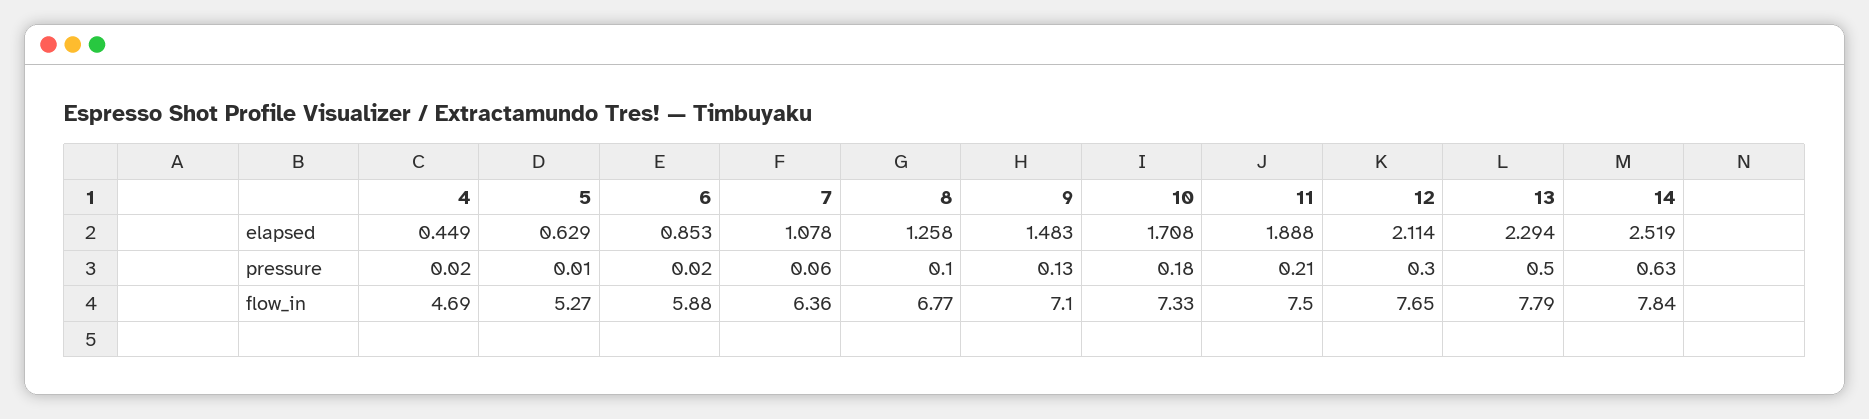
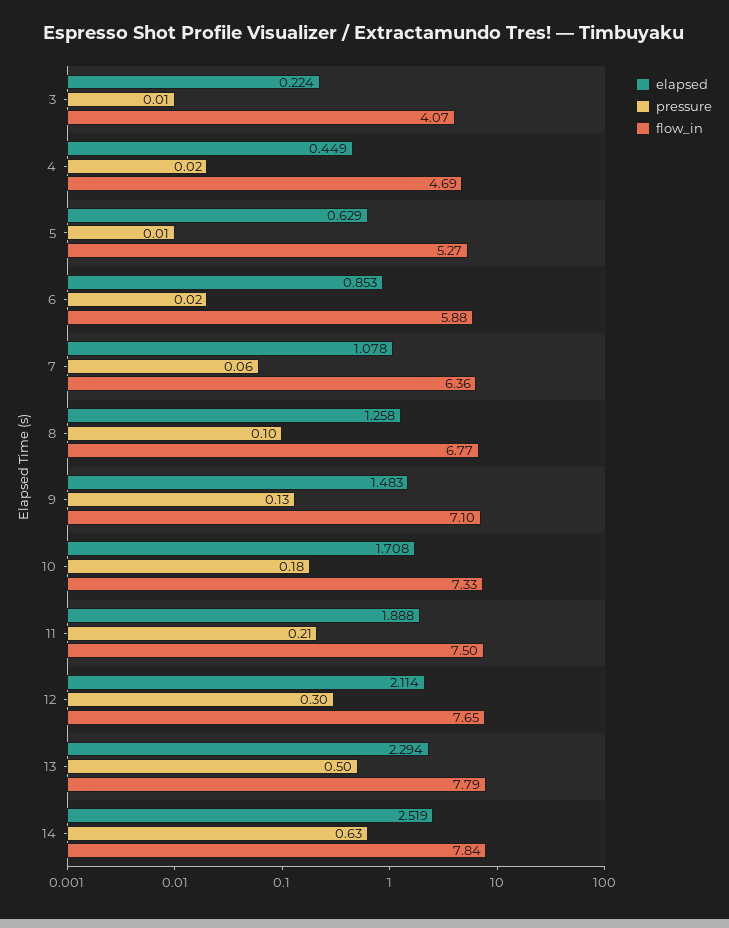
  {
    "elapsed": {
      "4": 0.449,
      "5": 0.629,
      "6": 0.853,
      "7": 1.078,
      "8": 1.258,
      "9": 1.483,
      "10": 1.708,
      "11": 1.888,
      "12": 2.114,
      "13": 2.294,
-     "14": 2.519
+     "14": 2.519,
+     "3": 0.224
    },
    "pressure": {
      "4": 0.02,
      "5": 0.01,
      "6": 0.02,
      "7": 0.06,
      "8": 0.1,
      "9": 0.13,
      "10": 0.18,
      "11": 0.21,
      "12": 0.3,
      "13": 0.5,
-     "14": 0.63
+     "14": 0.63,
+     "3": 0.01
    },
    "flow_in": {
      "4": 4.69,
      "5": 5.27,
      "6": 5.88,
      "7": 6.36,
      "8": 6.77,
      "9": 7.1,
      "10": 7.33,
      "11": 7.5,
      "12": 7.65,
      "13": 7.79,
-     "14": 7.84
+     "14": 7.84,
+     "3": 4.07
    }
  }

